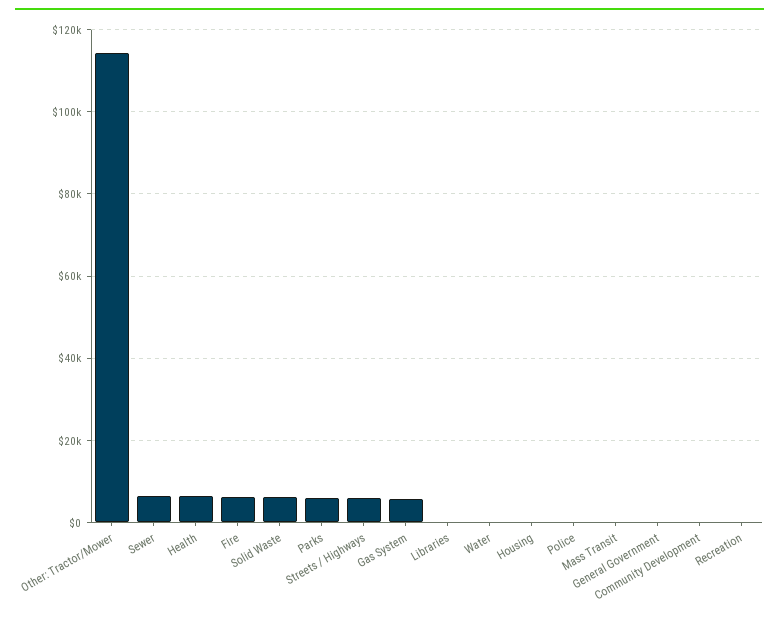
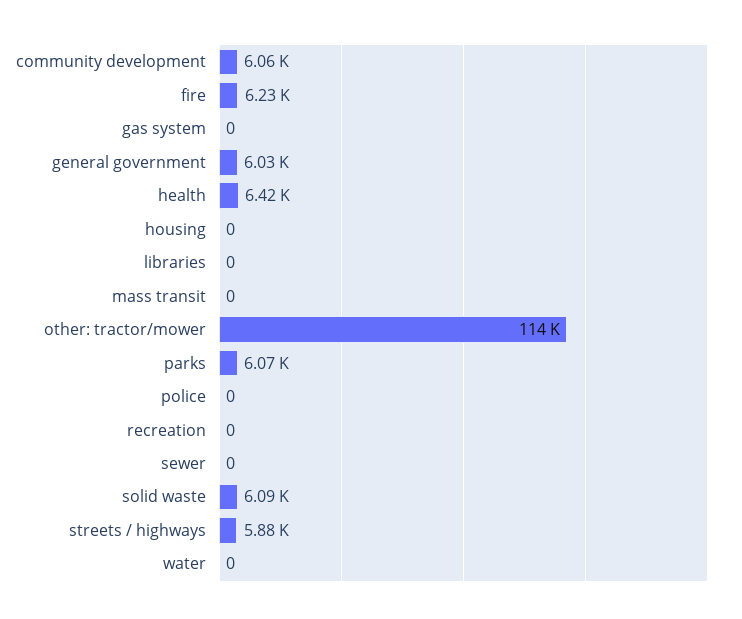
  {
    "Other: Tractor/Mower": 114000,
-   "Sewer": 6000,
+   "Sewer": 0,
    "Health": 6420,
    "Fire": 6230,
    "Solid Waste": 6090,
    "Parks": 6070,
    "Streets / Highways": 5880,
-   "Gas System": 6000,
+   "Gas System": 0,
    "Libraries": 0,
    "Water": 0,
    "Housing": 0,
    "Police": 0,
    "Mass Transit": 0,
-   "General Government": 0,
+   "General Government": 6030,
-   "Community Development": 0,
+   "Community Development": 6060,
    "Recreation": 0
  }

